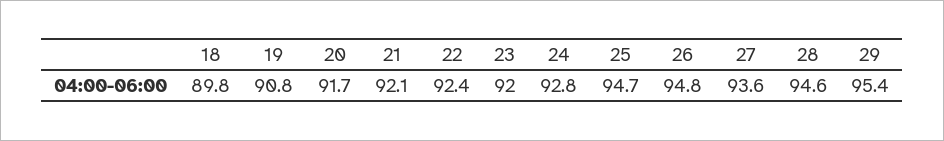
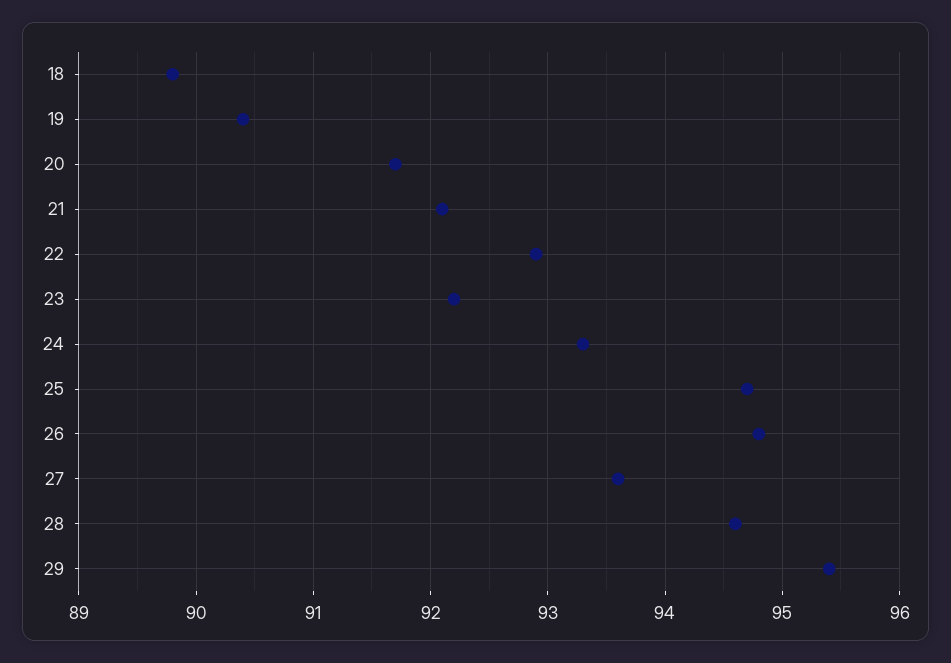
  {
    "18": 89.8,
-   "19": 90.8,
+   "19": 90.4,
    "20": 91.7,
    "21": 92.1,
-   "22": 92.4,
+   "22": 92.9,
-   "23": 92,
+   "23": 92.2,
-   "24": 92.8,
+   "24": 93.3,
    "25": 94.7,
    "26": 94.8,
    "27": 93.6,
    "28": 94.6,
    "29": 95.4
  }

